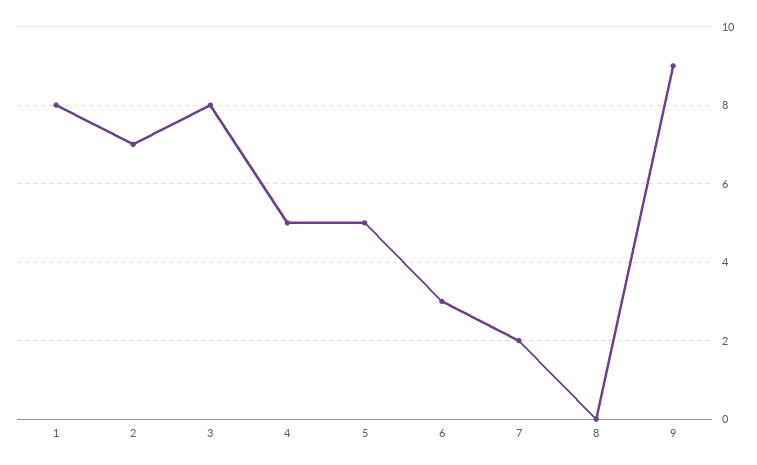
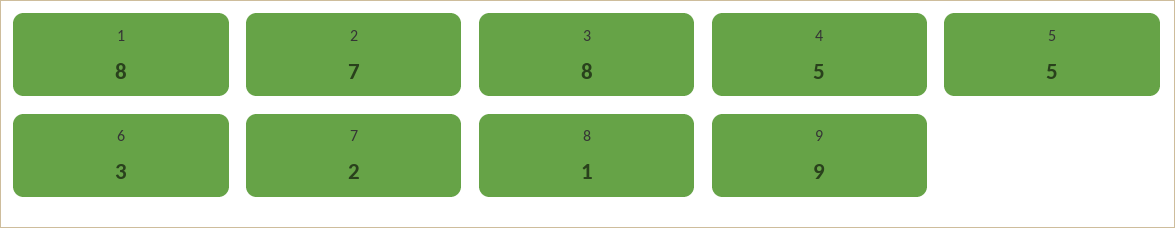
  {
    "1": 8,
    "2": 7,
    "3": 8,
    "4": 5,
    "5": 5,
    "6": 3,
    "7": 2,
-   "8": 0,
+   "8": 1,
    "9": 9
  }

